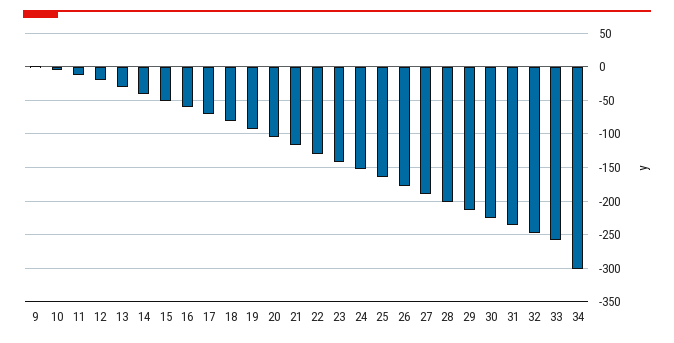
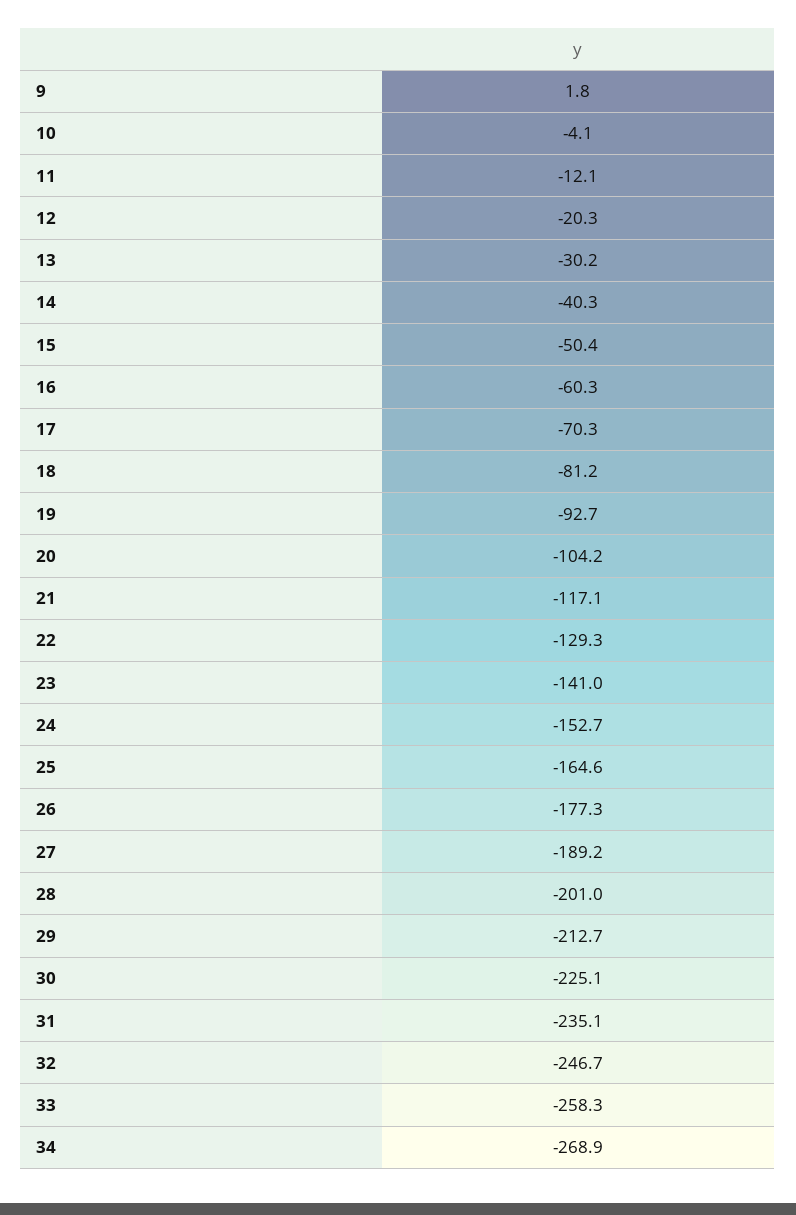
  {
    "9": 1.8,
    "10": -4.1,
    "11": -12.1,
    "12": -20.3,
    "13": -30.2,
    "14": -40.3,
    "15": -50.4,
    "16": -60.3,
    "17": -70.3,
    "18": -81.2,
    "19": -92.7,
    "20": -104.2,
    "21": -117.1,
    "22": -129.3,
    "23": -141,
    "24": -152.7,
    "25": -164.6,
    "26": -177.3,
    "27": -189.2,
    "28": -201,
    "29": -212.7,
    "30": -225.1,
    "31": -235.1,
    "32": -246.7,
    "33": -258.3,
-   "34": -300
+   "34": -268.9
  }

